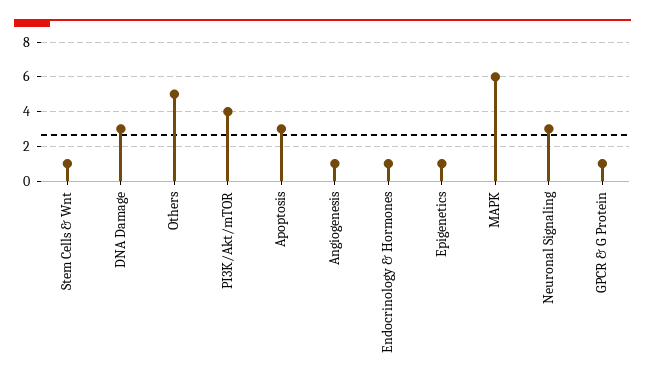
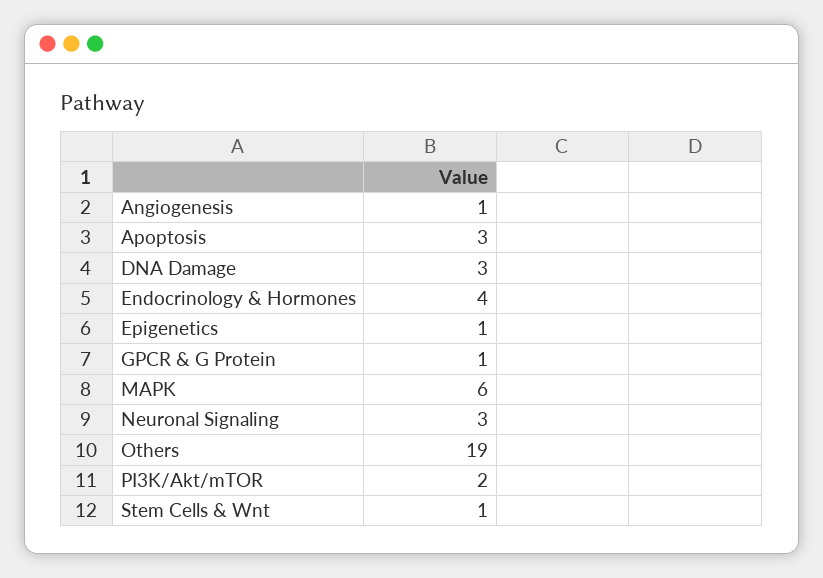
  {
    "Stem Cells & Wnt": 1,
    "DNA Damage": 3,
-   "Others": 5,
+   "Others": 19,
-   "PI3K/Akt/mTOR": 4,
+   "PI3K/Akt/mTOR": 2,
    "Apoptosis": 3,
    "Angiogenesis": 1,
-   "Endocrinology & Hormones": 1,
+   "Endocrinology & Hormones": 4,
    "Epigenetics": 1,
    "MAPK": 6,
    "Neuronal Signaling": 3,
    "GPCR & G Protein": 1
  }

